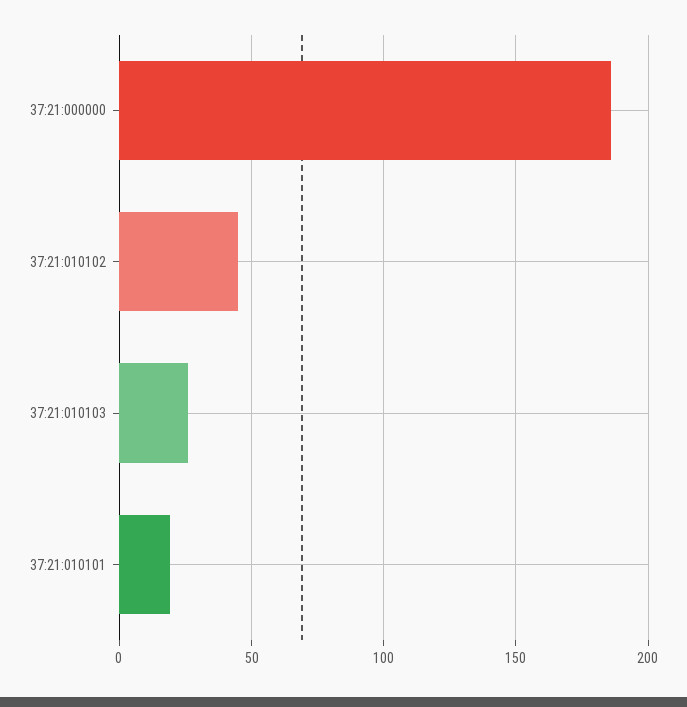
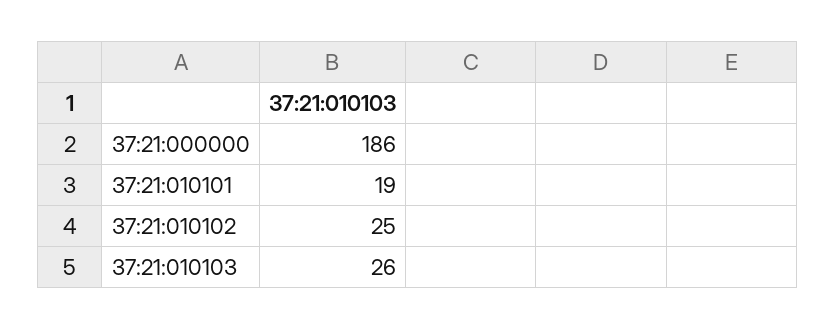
  {
    "37:21:000000": 186,
-   "37:21:010102": 45,
+   "37:21:010102": 25,
    "37:21:010103": 26,
    "37:21:010101": 19
  }

